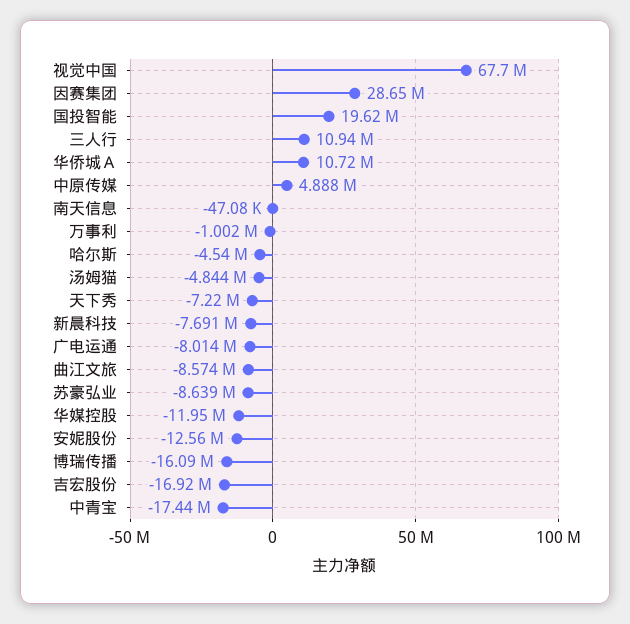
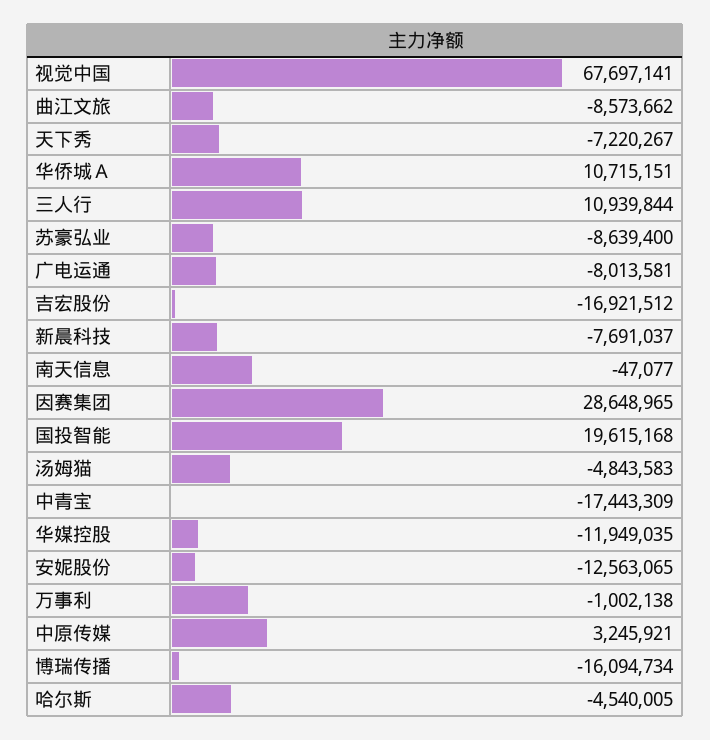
  {
    "视觉中国": 67697141,
    "因赛集团": 28648965,
    "国投智能": 19615168,
    "三人行": 10939844,
    "华侨城Ａ": 10715151,
-   "中原传媒": 4888000,
+   "中原传媒": 3245921,
    "南天信息": -47077,
    "万事利": -1002138,
    "哈尔斯": -4540005,
    "汤姆猫": -4843583,
    "天下秀": -7220267,
    "新晨科技": -7691037,
    "广电运通": -8013581,
    "曲江文旅": -8573662,
    "苏豪弘业": -8639400,
    "华媒控股": -11949035,
    "安妮股份": -12563065,
    "博瑞传播": -16094734,
    "吉宏股份": -16921512,
    "中青宝": -17443309
  }

